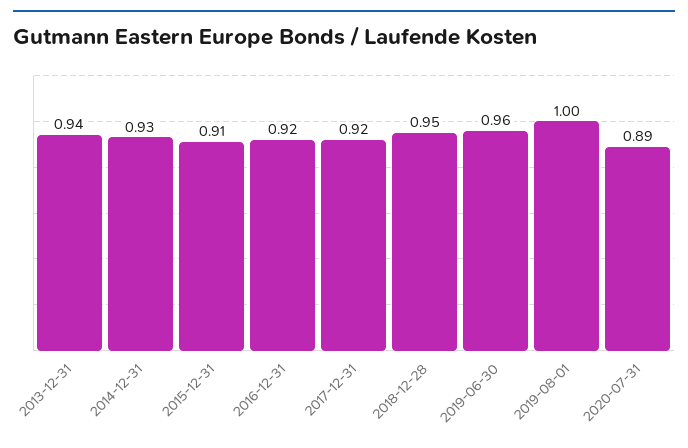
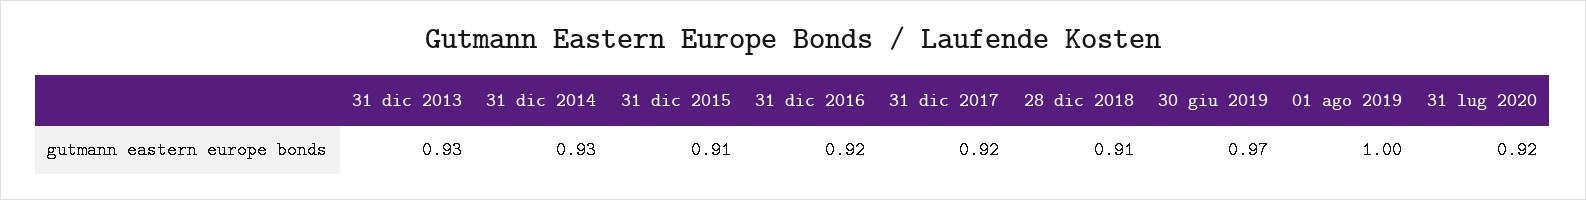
  {
-   "2013-12-31": 0.94,
+   "2013-12-31": 0.93,
    "2014-12-31": 0.93,
    "2015-12-31": 0.91,
    "2016-12-31": 0.92,
    "2017-12-31": 0.92,
-   "2018-12-28": 0.95,
+   "2018-12-28": 0.91,
-   "2019-06-30": 0.96,
+   "2019-06-30": 0.97,
    "2019-08-01": 1,
-   "2020-07-31": 0.89
+   "2020-07-31": 0.92
  }

